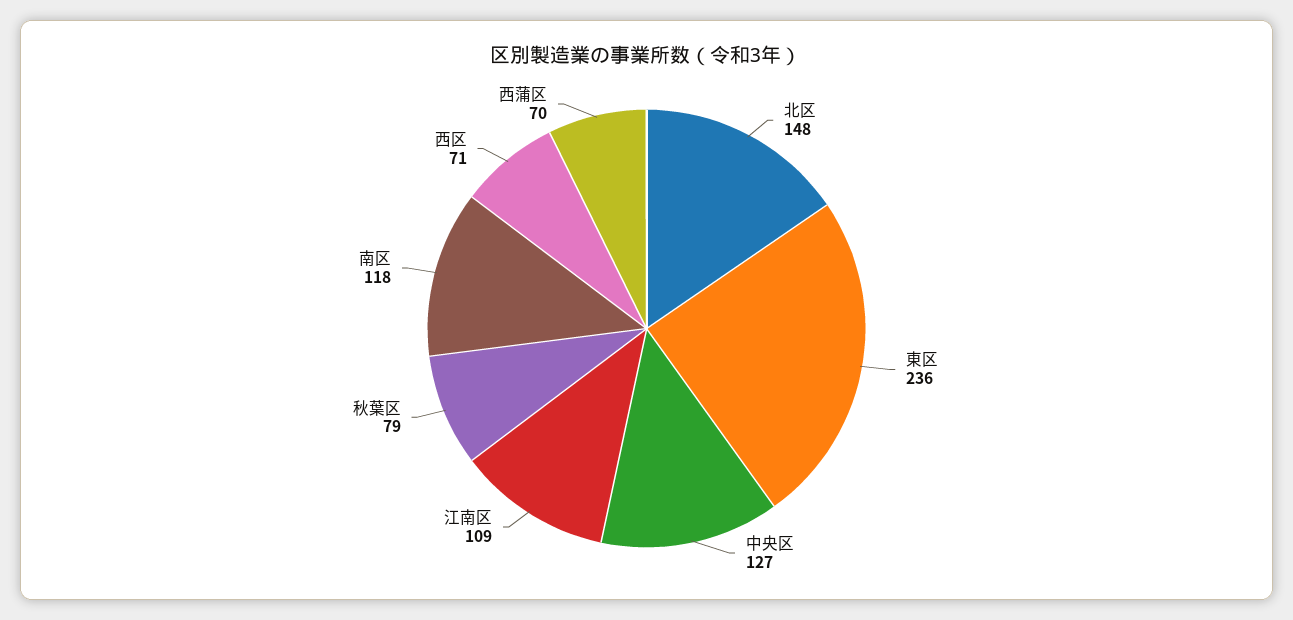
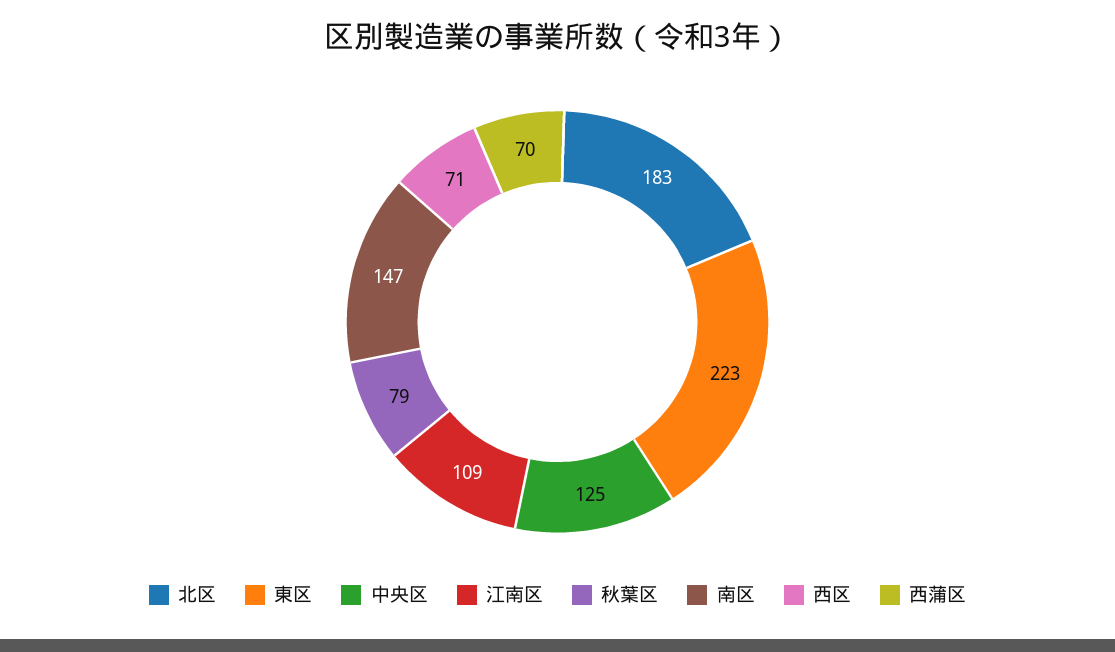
  {
-   "北区": 148,
+   "北区": 183,
-   "東区": 236,
+   "東区": 223,
-   "中央区": 127,
+   "中央区": 125,
    "江南区": 109,
    "秋葉区": 79,
-   "南区": 118,
+   "南区": 147,
    "西区": 71,
    "西蒲区": 70
  }

